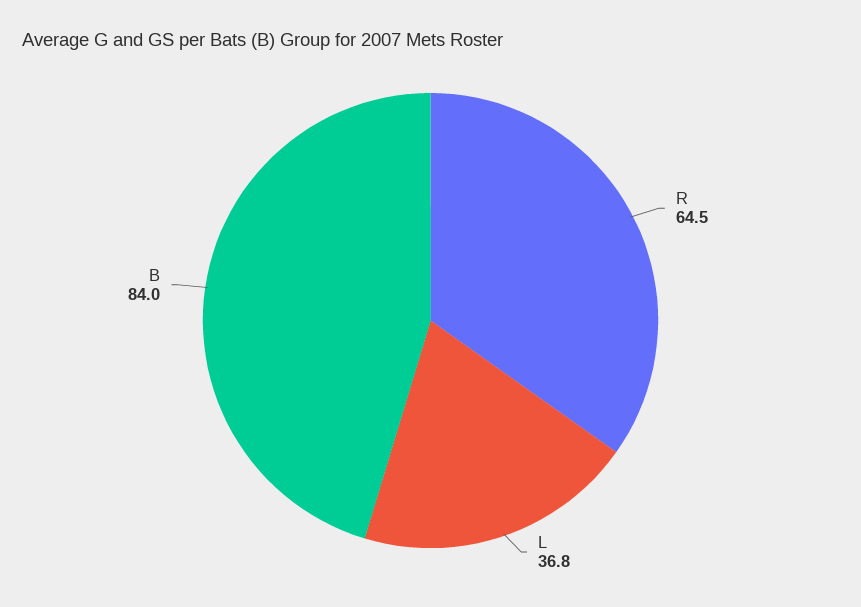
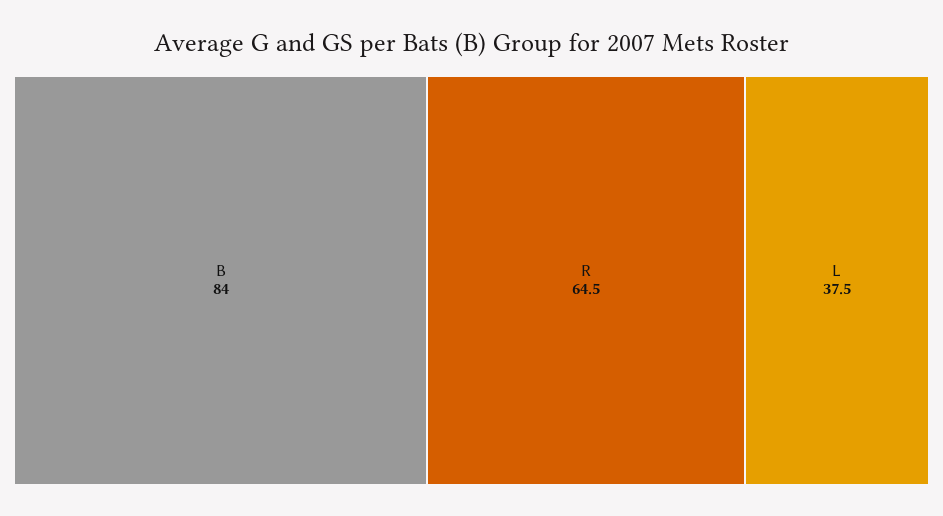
  {
    "R": 64.5,
-   "L": 36.8,
+   "L": 37.5,
    "B": 84
  }

